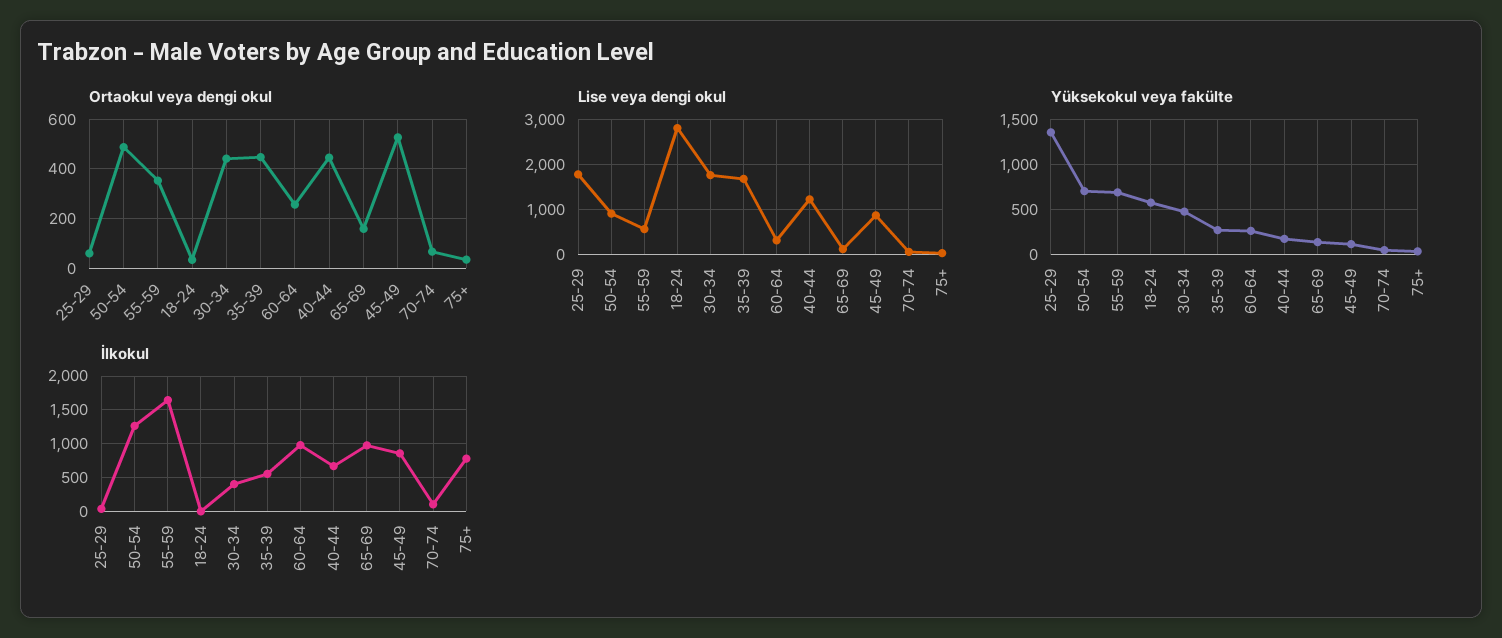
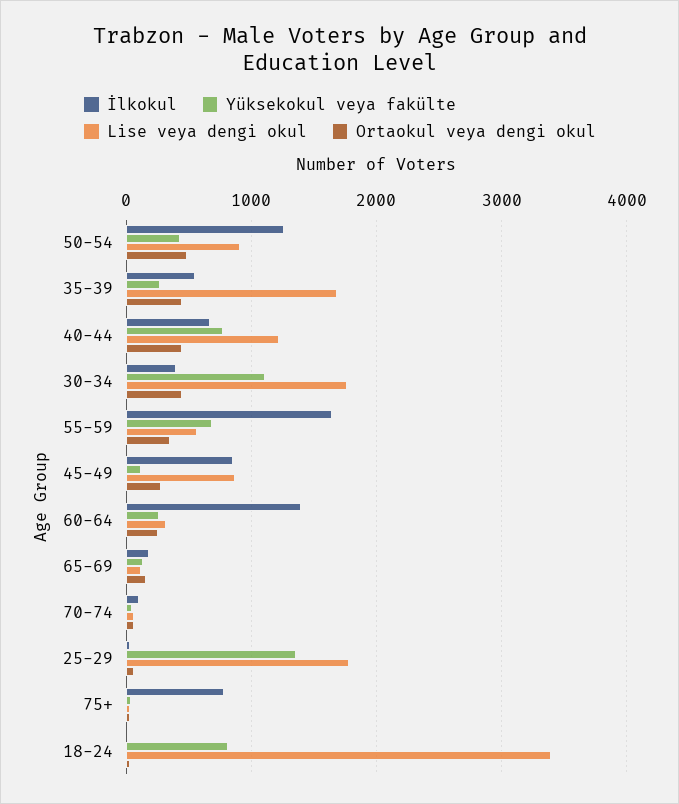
  {
    "Ortaokul veya dengi okul": {
      "25-29": 50,
      "50-54": 500,
      "55-59": 350,
      "18-24": 25,
      "30-34": 450,
      "35-39": 450,
      "60-64": 250,
      "40-44": 450,
      "65-69": 150,
-     "45-49": 525,
+     "45-49": 300,
      "70-74": 75,
      "75+": 25
    },
    "Lise veya dengi okul": {
      "25-29": 1800,
      "50-54": 900,
      "55-59": 600,
-     "18-24": 2800,
+     "18-24": 3400,
      "30-34": 1800,
      "35-39": 1700,
      "60-64": 300,
      "40-44": 1200,
      "65-69": 100,
      "45-49": 900,
      "70-74": 100,
      "75+": 0
    },
    "Yüksekokul veya fakülte": {
      "25-29": 1400,
-     "50-54": 700,
+     "50-54": 400,
      "55-59": 700,
-     "18-24": 600,
+     "18-24": 800,
-     "30-34": 500,
+     "30-34": 1100,
      "35-39": 300,
      "60-64": 300,
-     "40-44": 200,
+     "40-44": 800,
      "65-69": 100,
      "45-49": 100,
      "70-74": 100,
      "75+": 0
    },
    "İlkokul": {
      "25-29": 0,
      "50-54": 1300,
      "55-59": 1600,
      "18-24": 0,
      "30-34": 400,
      "35-39": 600,
-     "60-64": 1000,
+     "60-64": 1400,
      "40-44": 700,
-     "65-69": 1000,
+     "65-69": 200,
      "45-49": 900,
      "70-74": 100,
      "75+": 800
    }
  }

